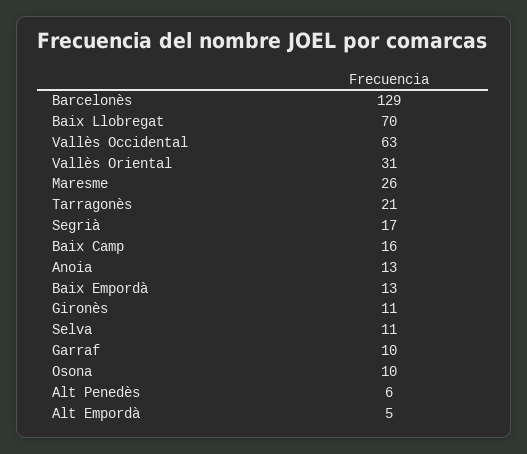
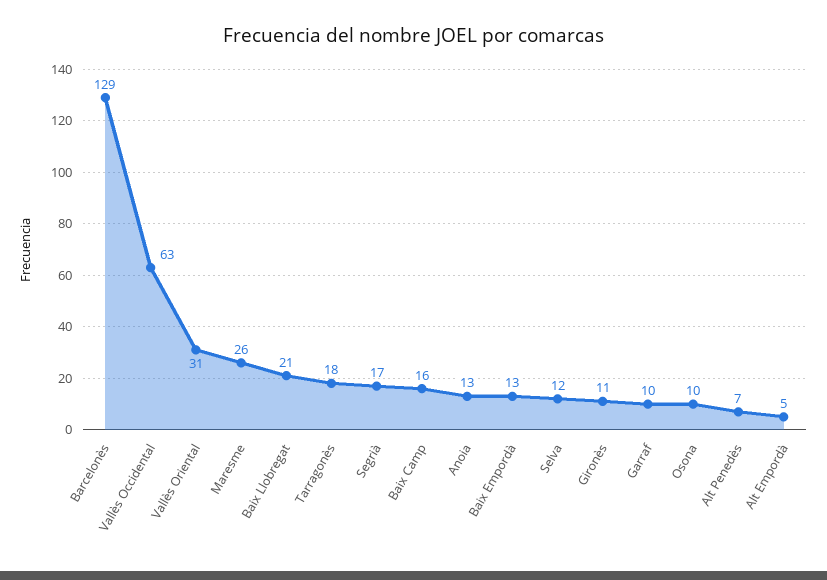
  {
    "Barcelonès": 129,
-   "Baix Llobregat": 70,
+   "Baix Llobregat": 21,
    "Vallès Occidental": 63,
    "Vallès Oriental": 31,
    "Maresme": 26,
-   "Tarragonès": 21,
+   "Tarragonès": 18,
    "Segrià": 17,
    "Baix Camp": 16,
    "Anoia": 13,
    "Baix Empordà": 13,
    "Gironès": 11,
-   "Selva": 11,
+   "Selva": 12,
    "Garraf": 10,
    "Osona": 10,
-   "Alt Penedès": 6,
+   "Alt Penedès": 7,
    "Alt Empordà": 5
  }

